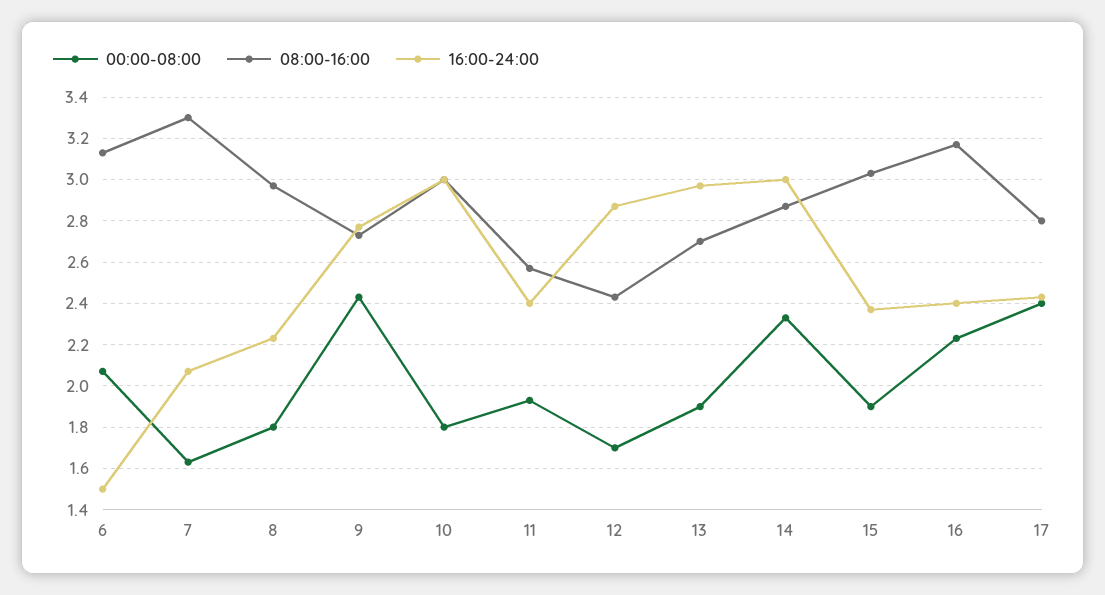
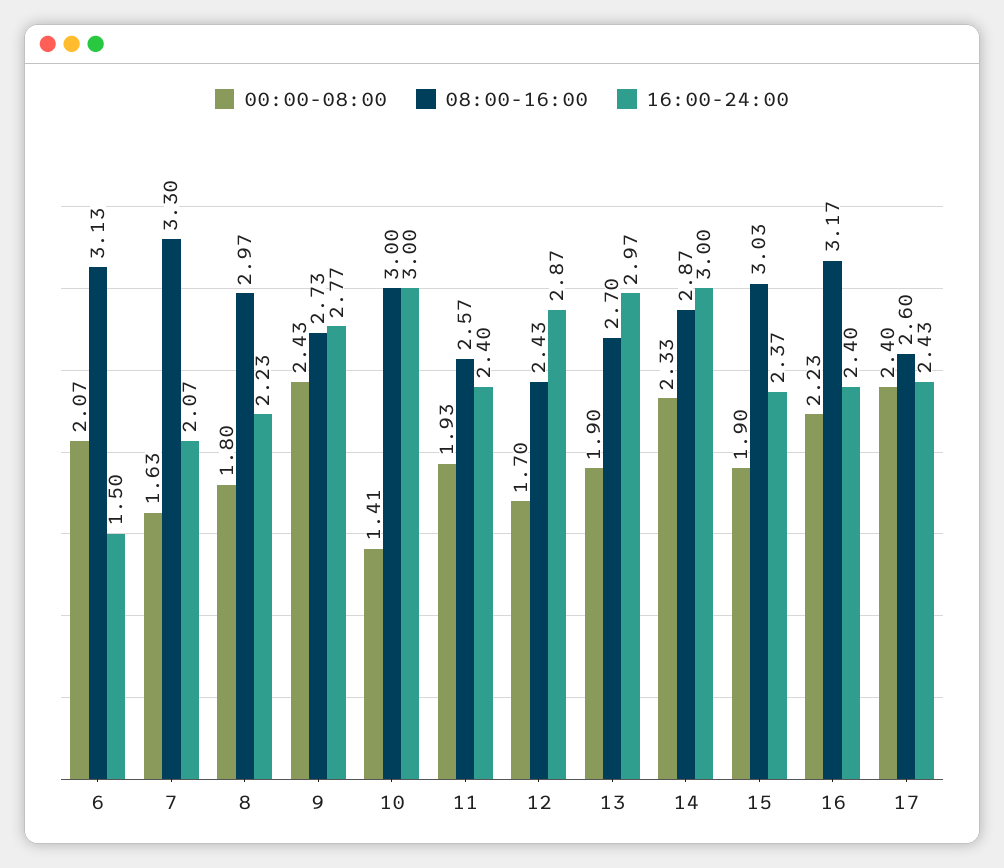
  {
    "00:00-08:00": {
      "6": 2.07,
      "7": 1.63,
      "8": 1.8,
      "9": 2.43,
-     "10": 1.8,
+     "10": 1.41,
      "11": 1.93,
      "12": 1.7,
      "13": 1.9,
      "14": 2.33,
      "15": 1.9,
      "16": 2.23,
      "17": 2.4
    },
    "08:00-16:00": {
      "6": 3.13,
      "7": 3.3,
      "8": 2.97,
      "9": 2.73,
      "10": 3,
      "11": 2.57,
      "12": 2.43,
      "13": 2.7,
      "14": 2.87,
      "15": 3.03,
      "16": 3.17,
-     "17": 2.8
+     "17": 2.6
    },
    "16:00-24:00": {
      "6": 1.5,
      "7": 2.07,
      "8": 2.23,
      "9": 2.77,
      "10": 3,
      "11": 2.4,
      "12": 2.87,
      "13": 2.97,
      "14": 3,
      "15": 2.37,
      "16": 2.4,
      "17": 2.43
    }
  }

